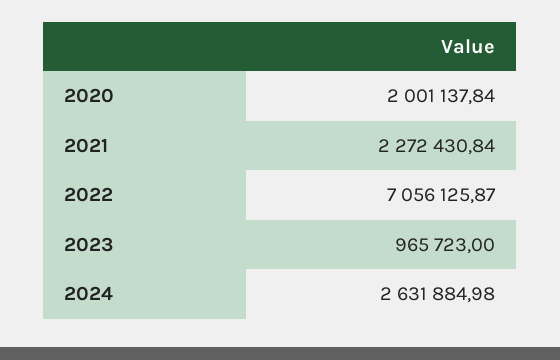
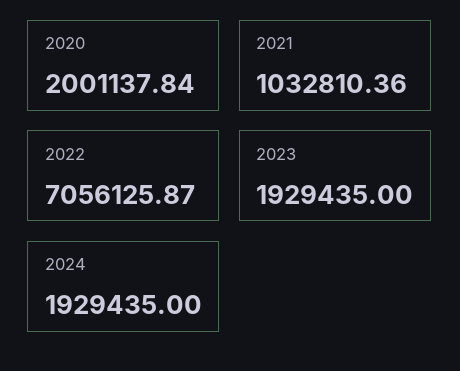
  {
    "2020": 2001137.84,
-   "2021": 2272430.84,
+   "2021": 1032810.36,
    "2022": 7056125.87,
-   "2023": 965723,
+   "2023": 1929435,
-   "2024": 2631884.98
+   "2024": 1929435
  }

